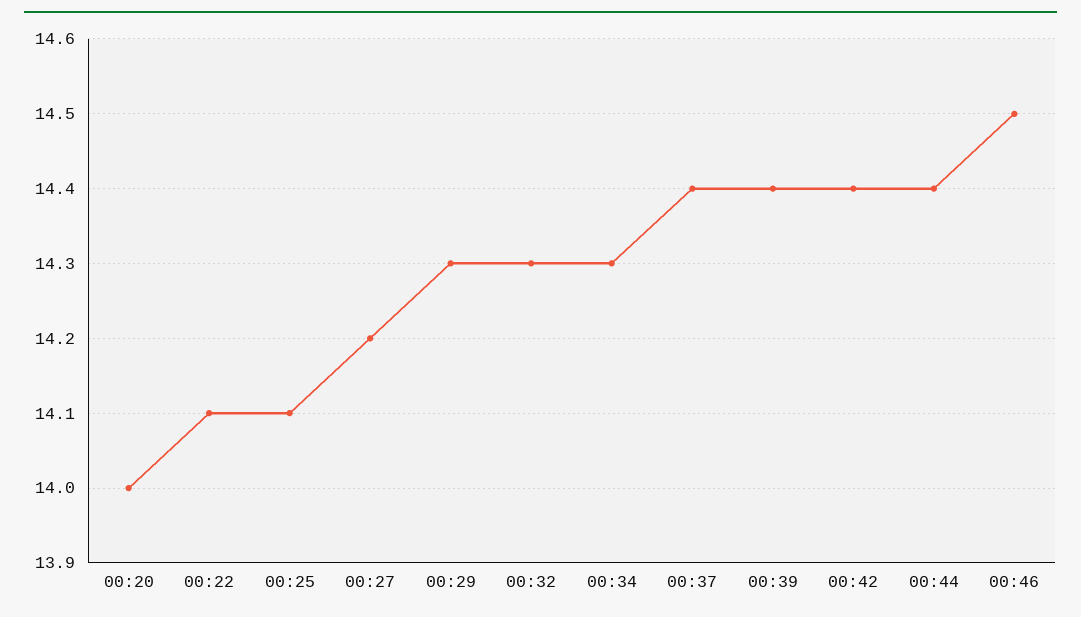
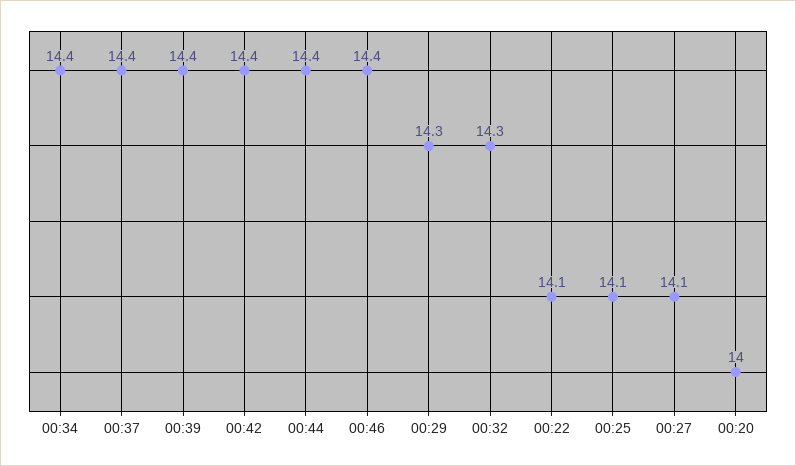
  {
    "00:20": 14,
    "00:22": 14.1,
    "00:25": 14.1,
-   "00:27": 14.2,
+   "00:27": 14.1,
    "00:29": 14.3,
    "00:32": 14.3,
-   "00:34": 14.3,
+   "00:34": 14.4,
    "00:37": 14.4,
    "00:39": 14.4,
    "00:42": 14.4,
    "00:44": 14.4,
-   "00:46": 14.5
+   "00:46": 14.4
  }

